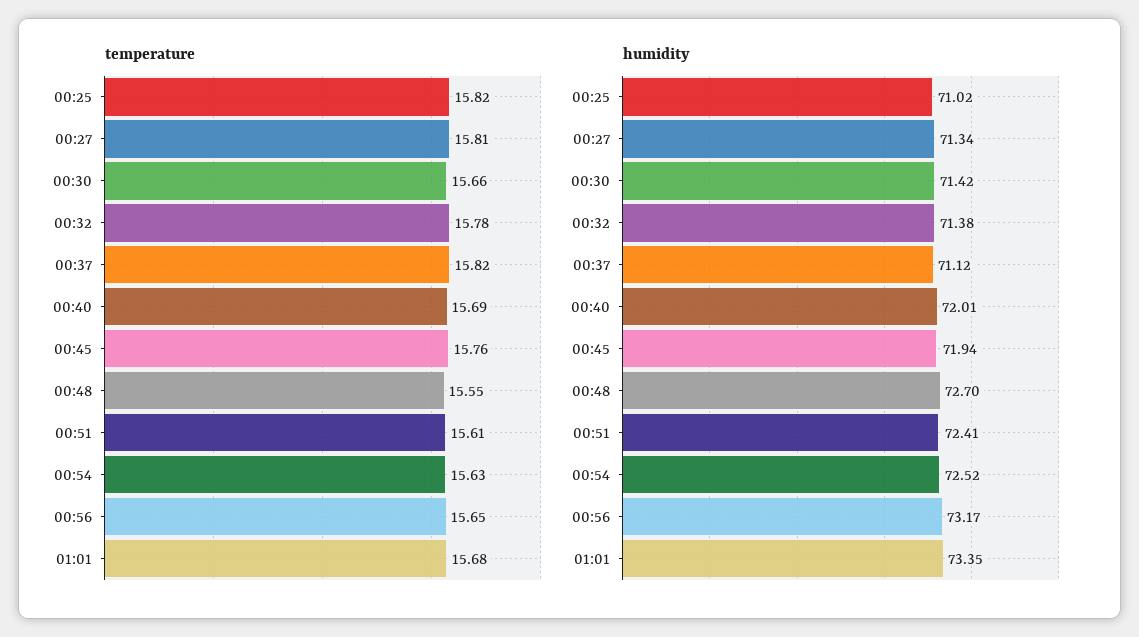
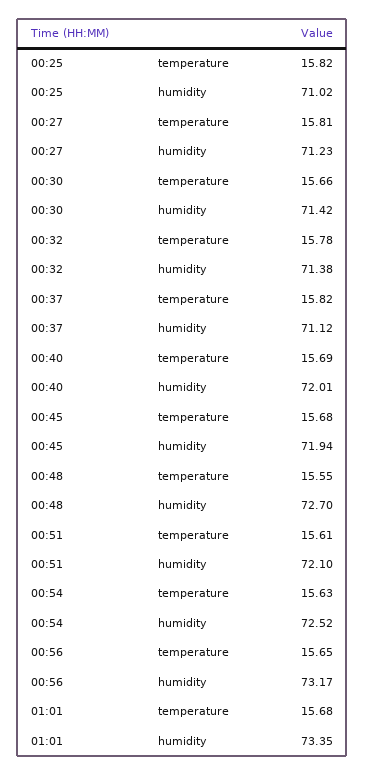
  {
    "temperature": {
      "00:25": 15.82,
      "00:27": 15.81,
      "00:30": 15.66,
      "00:32": 15.78,
      "00:37": 15.82,
      "00:40": 15.69,
-     "00:45": 15.76,
+     "00:45": 15.68,
      "00:48": 15.55,
      "00:51": 15.61,
      "00:54": 15.63,
      "00:56": 15.65,
      "01:01": 15.68
    },
    "humidity": {
      "00:25": 71.02,
-     "00:27": 71.34,
+     "00:27": 71.23,
      "00:30": 71.42,
      "00:32": 71.38,
      "00:37": 71.12,
      "00:40": 72.01,
      "00:45": 71.94,
      "00:48": 72.7,
-     "00:51": 72.41,
+     "00:51": 72.1,
      "00:54": 72.52,
      "00:56": 73.17,
      "01:01": 73.35
    }
  }

